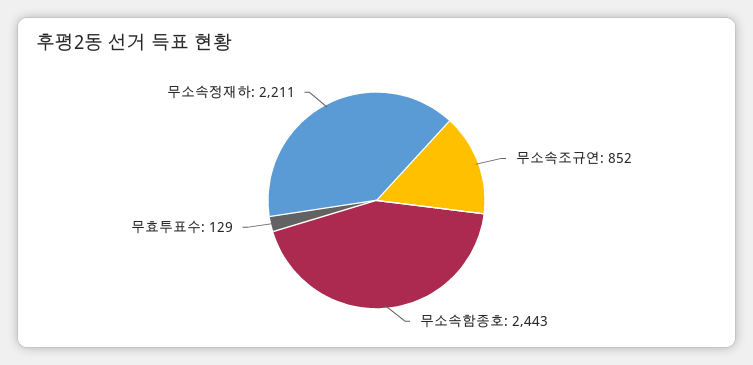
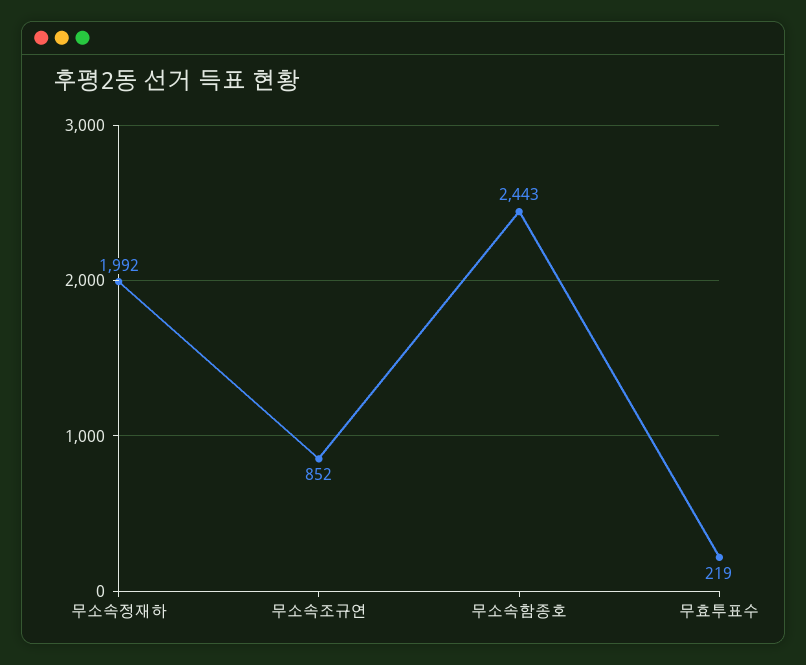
  {
    "무소속조규연": 852,
    "무소속함종호": 2443,
-   "무효투표수": 129,
+   "무효투표수": 219,
-   "무소속정재하": 2211
+   "무소속정재하": 1992
  }

